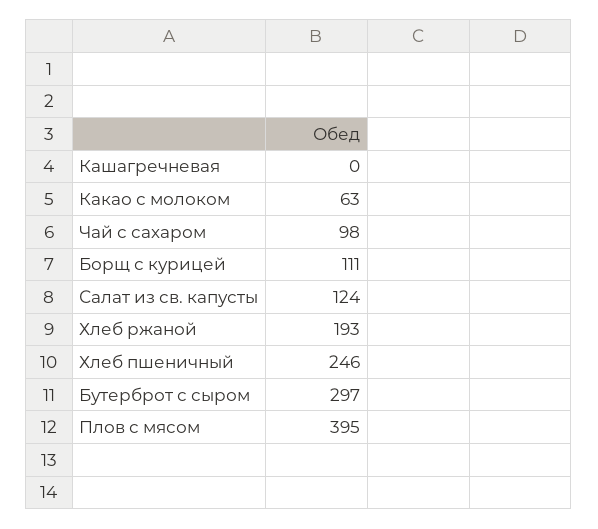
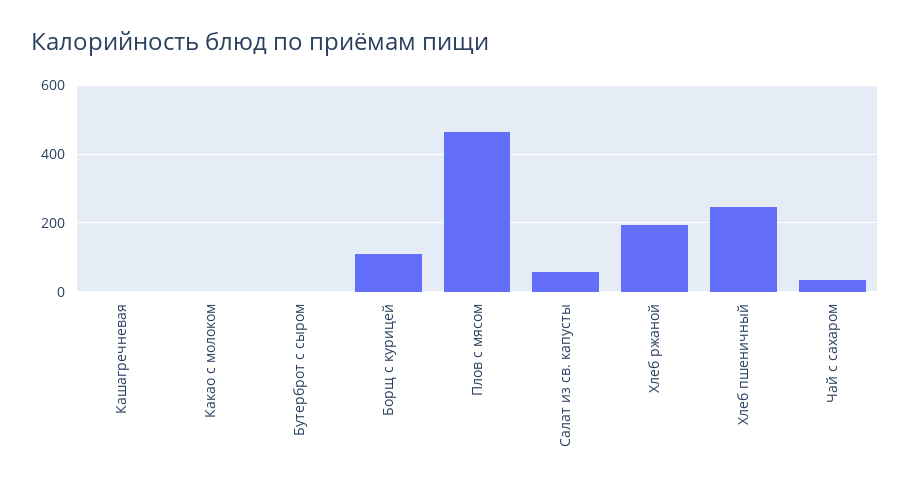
  {
    "Кашагречневая": 0,
-   "Какао с молоком": 63,
+   "Какао с молоком": 0,
-   "Чай с сахаром": 98,
+   "Чай с сахаром": 40,
    "Борщ с курицей": 111,
-   "Салат из св. капусты": 124,
+   "Салат из св. капусты": 60,
    "Хлеб ржаной": 193,
    "Хлеб пшеничный": 246,
-   "Бутерброт с сыром": 297,
+   "Бутерброт с сыром": 0,
-   "Плов с мясом": 395
+   "Плов с мясом": 460
  }

